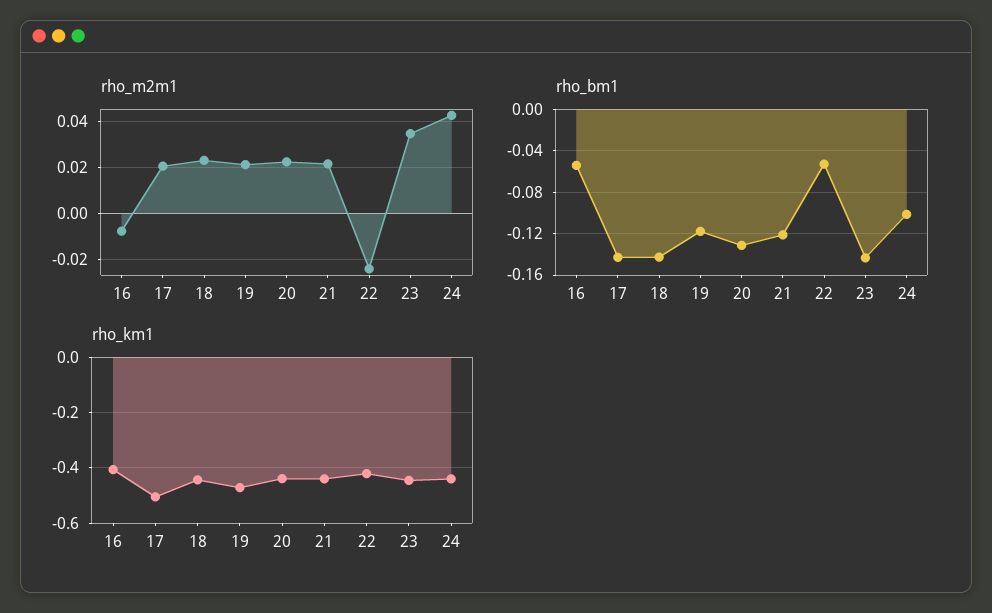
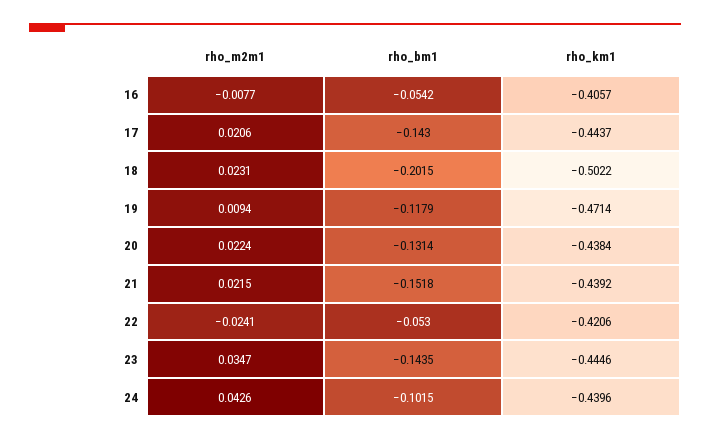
  {
    "rho_m2m1": {
      "16": -0.0077,
      "17": 0.0206,
      "18": 0.0231,
-     "19": 0.02,
+     "19": 0.0094,
      "20": 0.0224,
      "21": 0.0215,
      "22": -0.0241,
      "23": 0.0347,
      "24": 0.0426
    },
    "rho_bm1": {
      "16": -0.0542,
      "17": -0.143,
-     "18": -0.14,
+     "18": -0.2015,
      "19": -0.1179,
      "20": -0.1314,
-     "21": -0.12,
+     "21": -0.1518,
      "22": -0.053,
      "23": -0.1435,
      "24": -0.1015
    },
    "rho_km1": {
      "16": -0.4057,
-     "17": -0.5,
+     "17": -0.4437,
-     "18": -0.45,
+     "18": -0.5022,
      "19": -0.4714,
      "20": -0.4384,
      "21": -0.4392,
      "22": -0.4206,
      "23": -0.4446,
      "24": -0.4396
    }
  }

